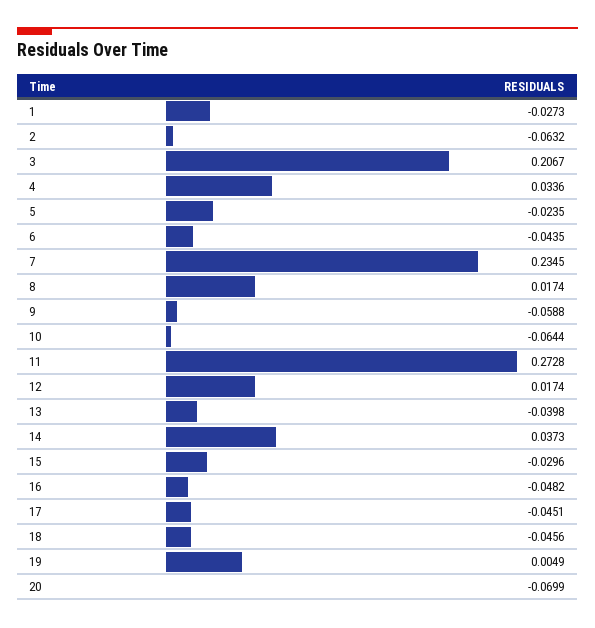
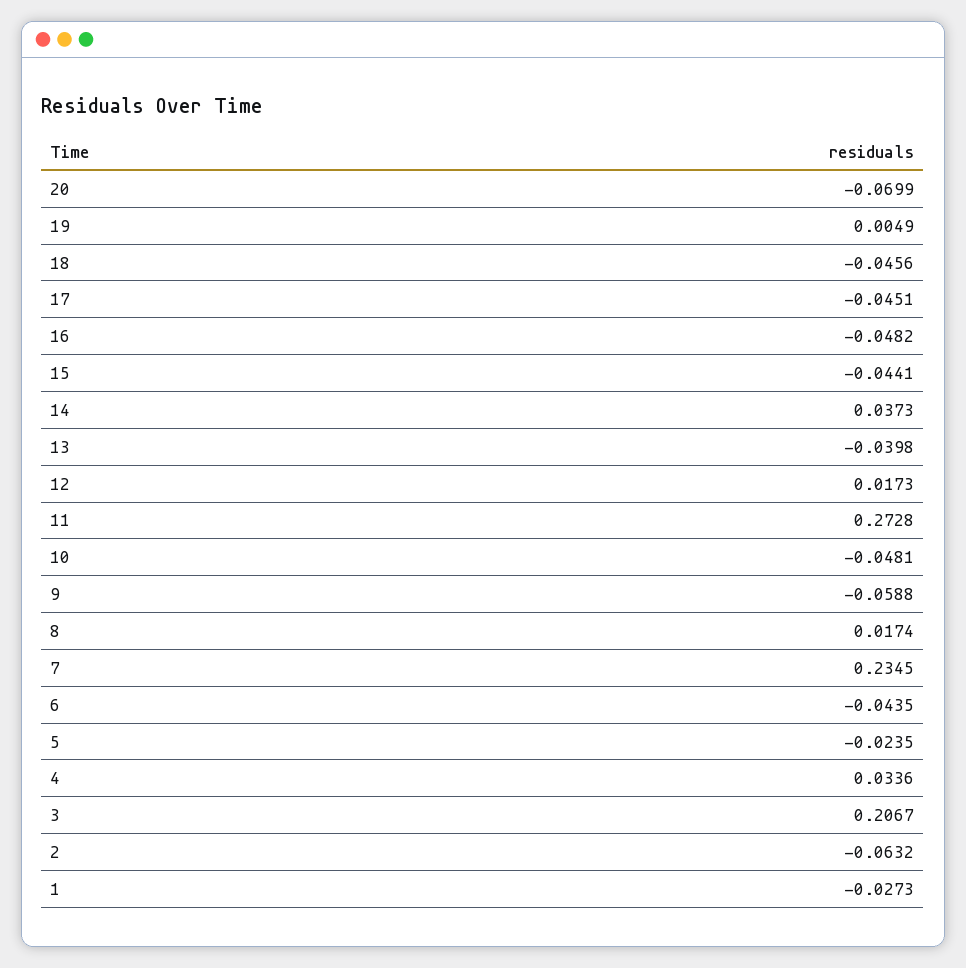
  {
    "1": -0.0273,
    "2": -0.0632,
    "3": 0.2067,
    "4": 0.0336,
    "5": -0.0235,
    "6": -0.0435,
    "7": 0.2345,
    "8": 0.0174,
    "9": -0.0588,
-   "10": -0.0644,
+   "10": -0.0481,
    "11": 0.2728,
-   "12": 0.0174,
+   "12": 0.0173,
    "13": -0.0398,
    "14": 0.0373,
-   "15": -0.0296,
+   "15": -0.0441,
    "16": -0.0482,
    "17": -0.0451,
    "18": -0.0456,
    "19": 0.0049,
    "20": -0.0699
  }

